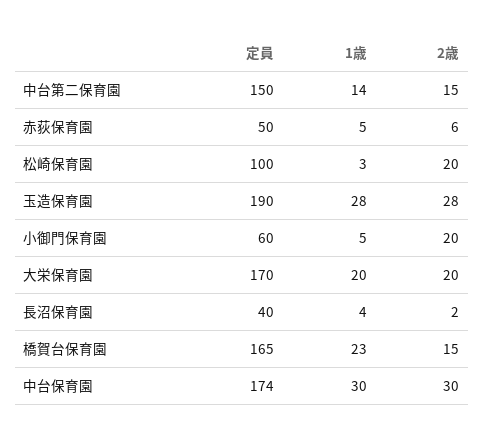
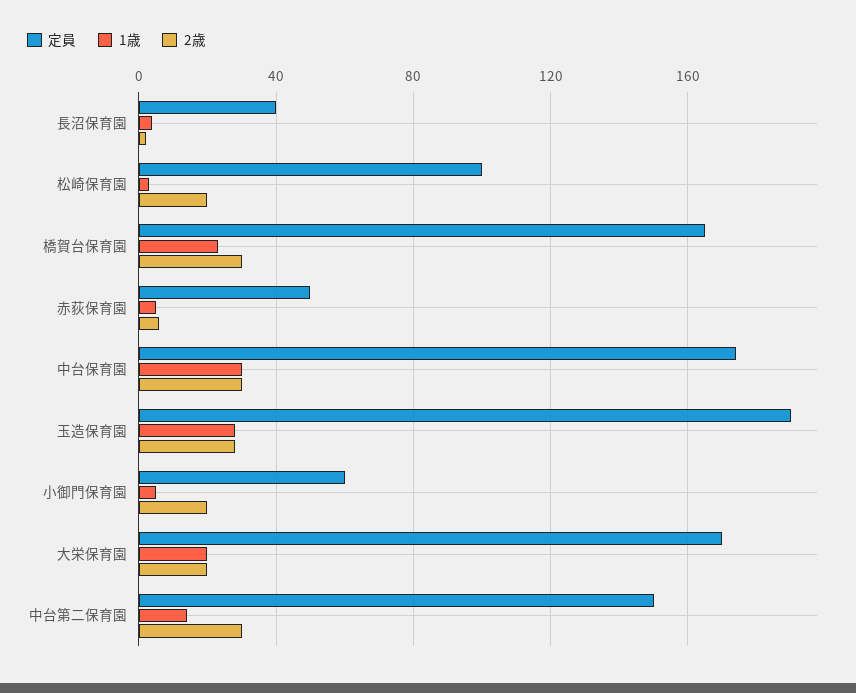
  {
    "定員": {
      "中台第二保育園": 150,
      "赤荻保育園": 50,
      "松崎保育園": 100,
      "玉造保育園": 190,
      "小御門保育園": 60,
      "大栄保育園": 170,
      "長沼保育園": 40,
      "橋賀台保育園": 165,
      "中台保育園": 174
    },
    "1歳": {
      "中台第二保育園": 14,
      "赤荻保育園": 5,
      "松崎保育園": 3,
      "玉造保育園": 28,
      "小御門保育園": 5,
      "大栄保育園": 20,
      "長沼保育園": 4,
      "橋賀台保育園": 23,
      "中台保育園": 30
    },
    "2歳": {
-     "中台第二保育園": 15,
+     "中台第二保育園": 30,
      "赤荻保育園": 6,
      "松崎保育園": 20,
      "玉造保育園": 28,
      "小御門保育園": 20,
      "大栄保育園": 20,
      "長沼保育園": 2,
-     "橋賀台保育園": 15,
+     "橋賀台保育園": 30,
      "中台保育園": 30
    }
  }

